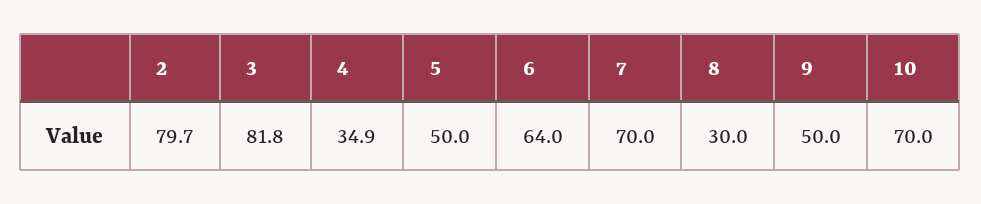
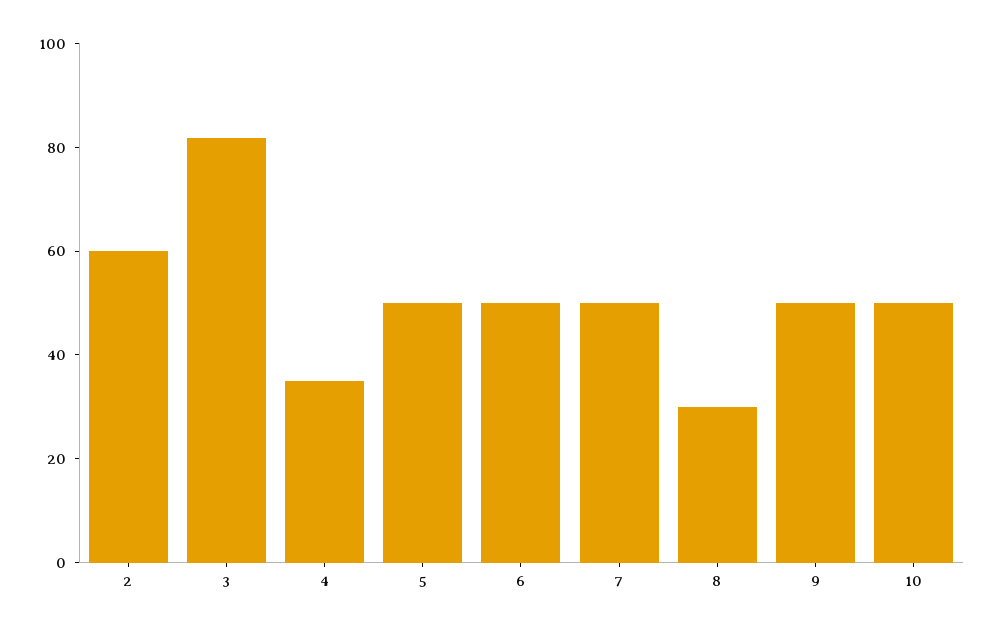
  {
-   "2": 79.7,
+   "2": 60,
    "3": 81.8,
    "4": 34.9,
    "5": 50,
-   "6": 64,
+   "6": 50,
-   "7": 70,
+   "7": 50,
    "8": 30,
    "9": 50,
-   "10": 70
+   "10": 50
  }

